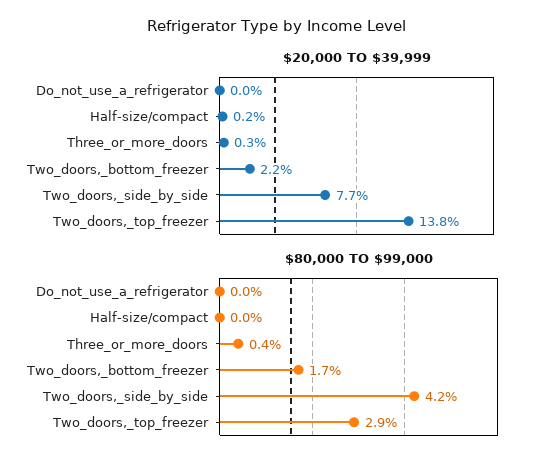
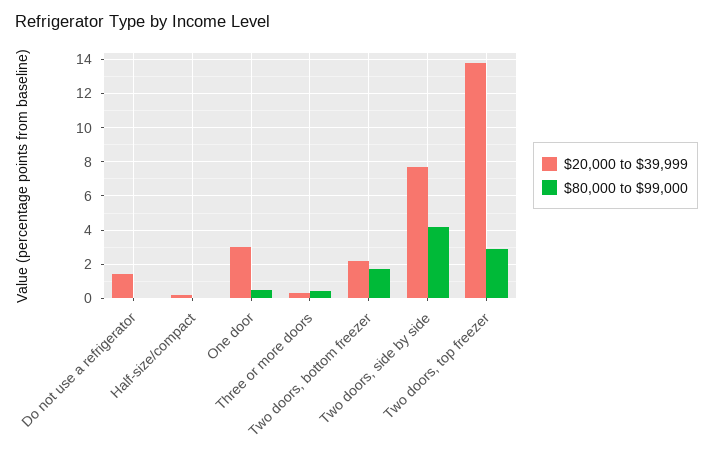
  {
    "$20,000 TO $39,999": {
-     "Do_not_use_a_refrigerator": 0,
+     "Do_not_use_a_refrigerator": 1.5,
      "Half-size/compact": 0.2,
      "Three_or_more_doors": 0.3,
      "Two_doors,_bottom_freezer": 2.2,
      "Two_doors,_side_by_side": 7.7,
-     "Two_doors,_top_freezer": 13.8
+     "Two_doors,_top_freezer": 13.8,
+     "One door": 3
    },
    "$80,000 TO $99,000": {
      "Do_not_use_a_refrigerator": 0,
      "Half-size/compact": 0,
      "Three_or_more_doors": 0.4,
      "Two_doors,_bottom_freezer": 1.7,
      "Two_doors,_side_by_side": 4.2,
-     "Two_doors,_top_freezer": 2.9
+     "Two_doors,_top_freezer": 2.9,
+     "One door": 0.5
    }
  }

